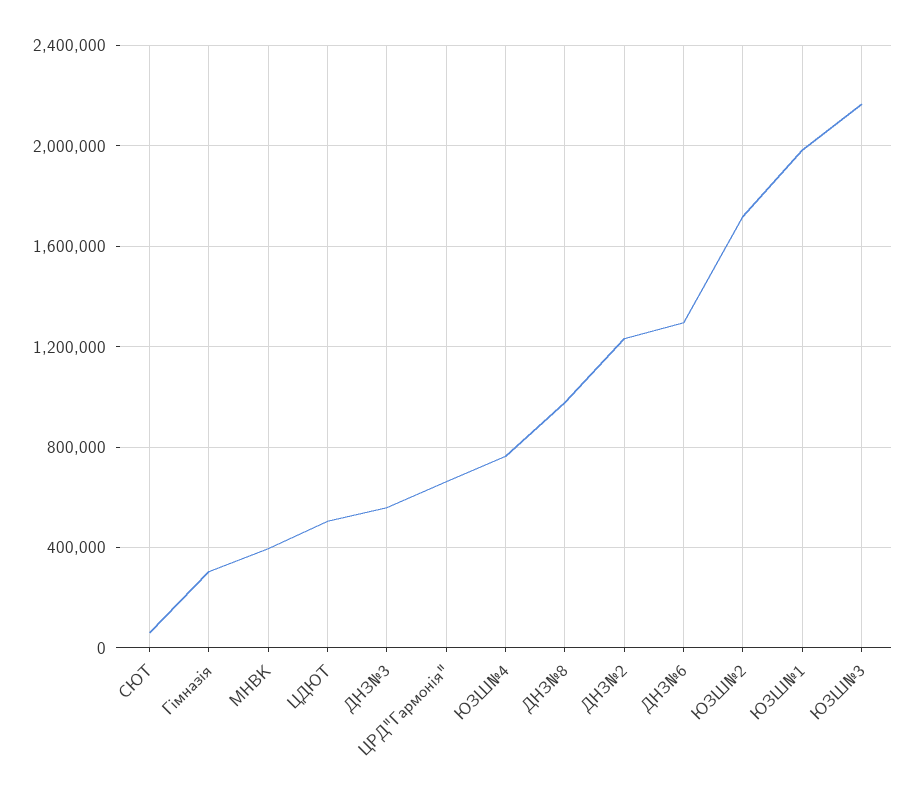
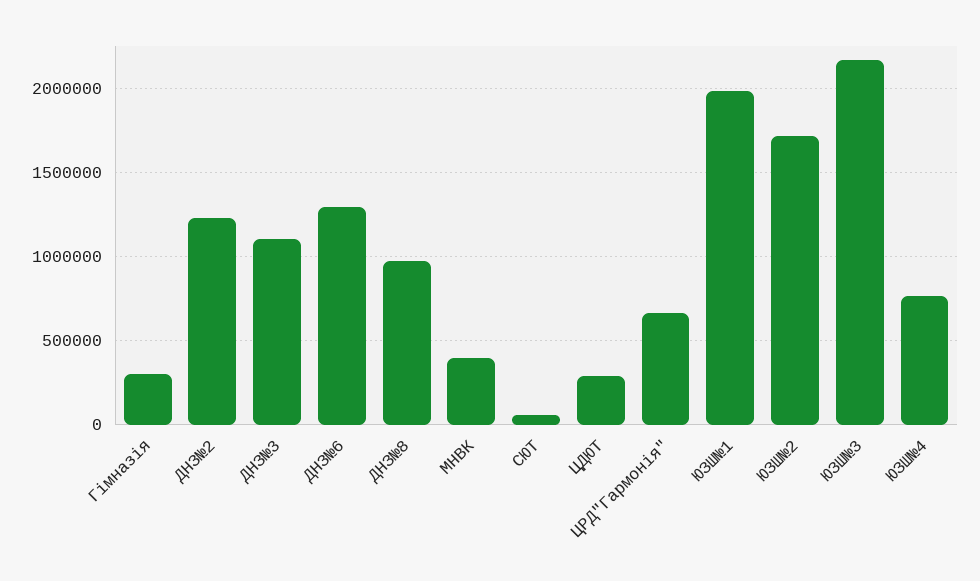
  {
    "СЮТ": 50000,
    "Гімназія": 300000,
    "МНВК": 400000,
-   "ЦДЮТ": 500000,
+   "ЦДЮТ": 300000,
-   "ДНЗ№3": 550000,
+   "ДНЗ№3": 1100000,
    "ЦРД\"Гармонія\"": 650000,
    "ЮЗШ№4": 750000,
    "ДНЗ№8": 1000000,
    "ДНЗ№2": 1250000,
    "ДНЗ№6": 1300000,
    "ЮЗШ№2": 1700000,
    "ЮЗШ№1": 2000000,
    "ЮЗШ№3": 2150000
  }

